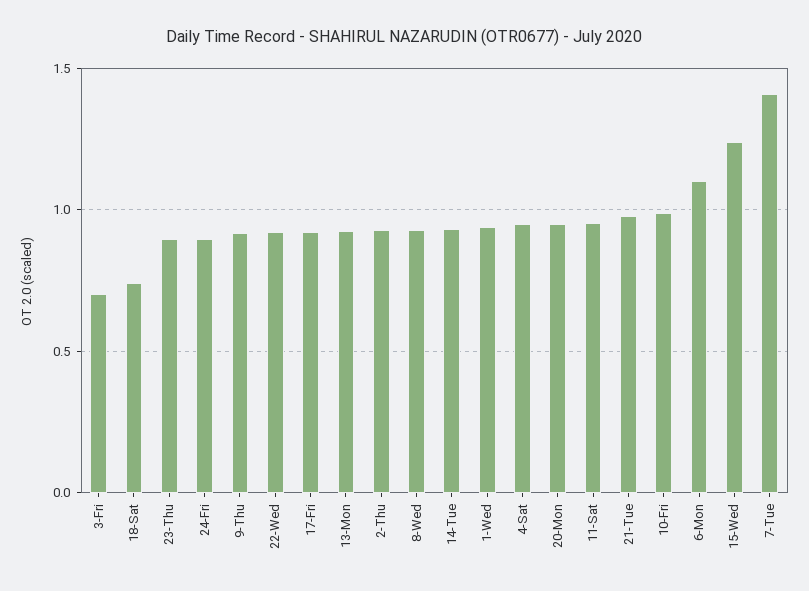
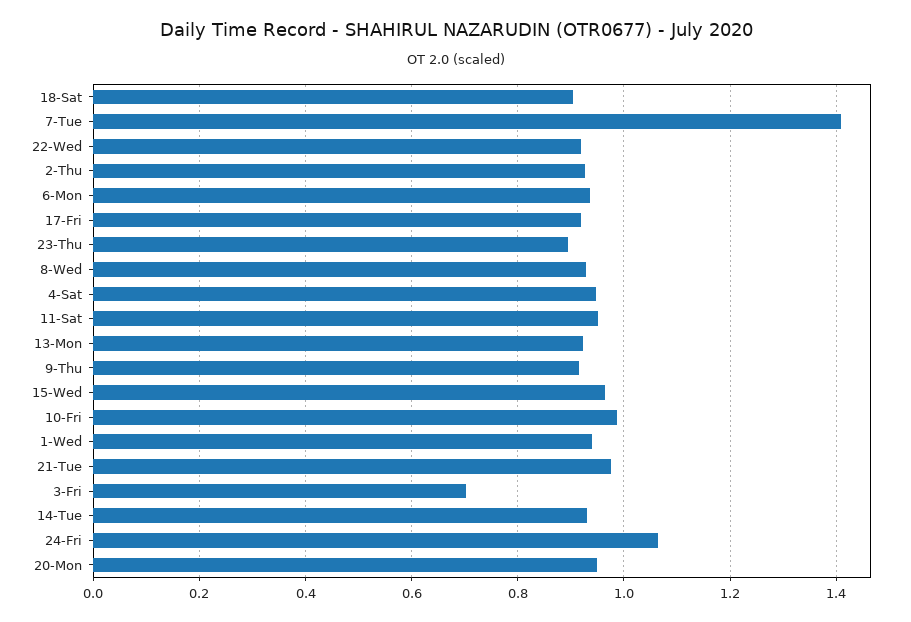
  {
    "3-Fri": 0.7,
-   "18-Sat": 0.75,
+   "18-Sat": 0.9,
    "23-Thu": 0.9,
-   "24-Fri": 0.9,
+   "24-Fri": 1.06,
    "9-Thu": 0.92,
    "22-Wed": 0.92,
    "17-Fri": 0.92,
    "13-Mon": 0.92,
    "2-Thu": 0.92,
    "8-Wed": 0.92,
    "14-Tue": 0.94,
    "1-Wed": 0.94,
    "4-Sat": 0.94,
    "20-Mon": 0.96,
    "11-Sat": 0.96,
    "21-Tue": 0.98,
    "10-Fri": 0.98,
-   "6-Mon": 1.1,
+   "6-Mon": 0.94,
-   "15-Wed": 1.25,
+   "15-Wed": 0.96,
    "7-Tue": 1.4
  }

